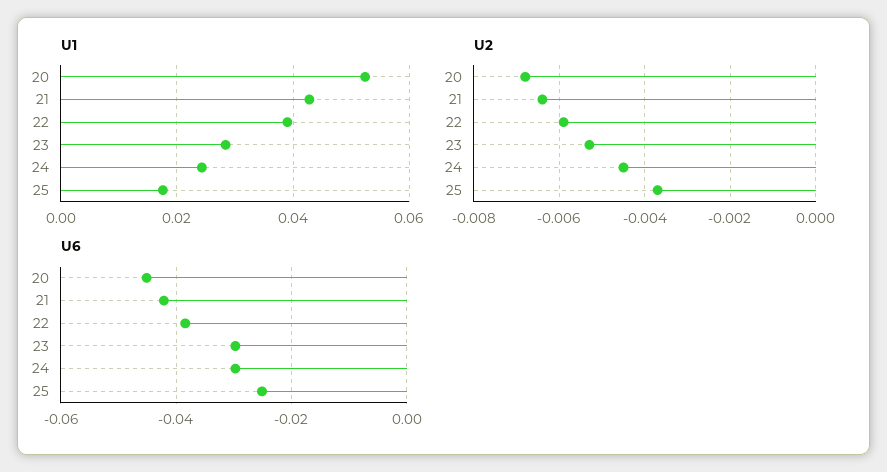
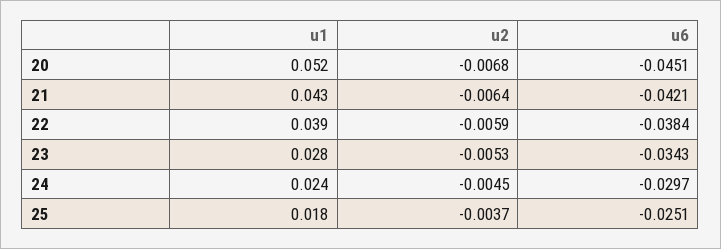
  {
    "U1": {
      "20": 0.052,
      "21": 0.043,
      "22": 0.039,
      "23": 0.028,
      "24": 0.024,
      "25": 0.018
    },
    "U2": {
      "20": -0.0068,
      "21": -0.0064,
      "22": -0.0059,
      "23": -0.0053,
      "24": -0.0045,
      "25": -0.0037
    },
    "U6": {
      "20": -0.0451,
      "21": -0.0421,
      "22": -0.0384,
-     "23": -0.03,
+     "23": -0.0343,
      "24": -0.0297,
      "25": -0.0251
    }
  }

